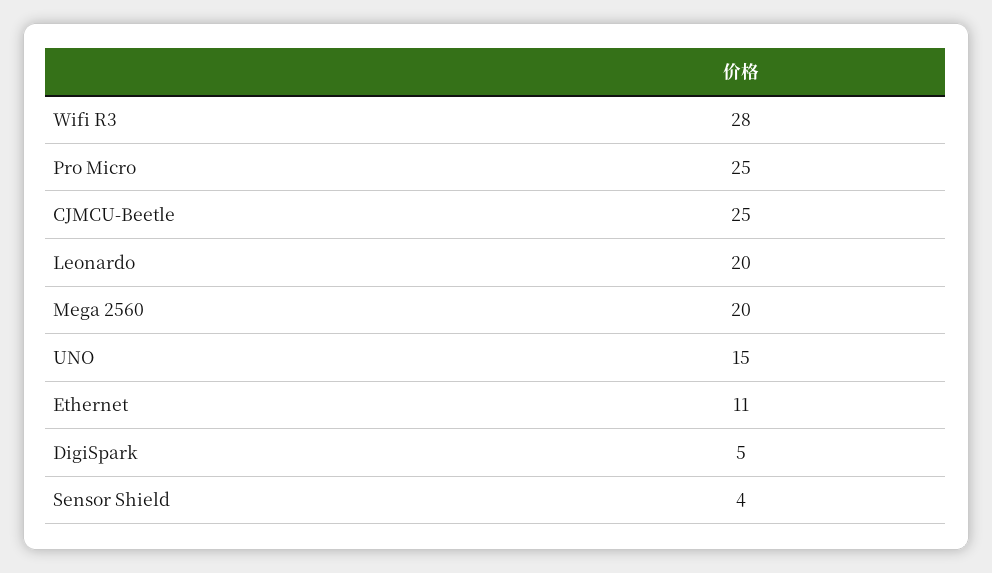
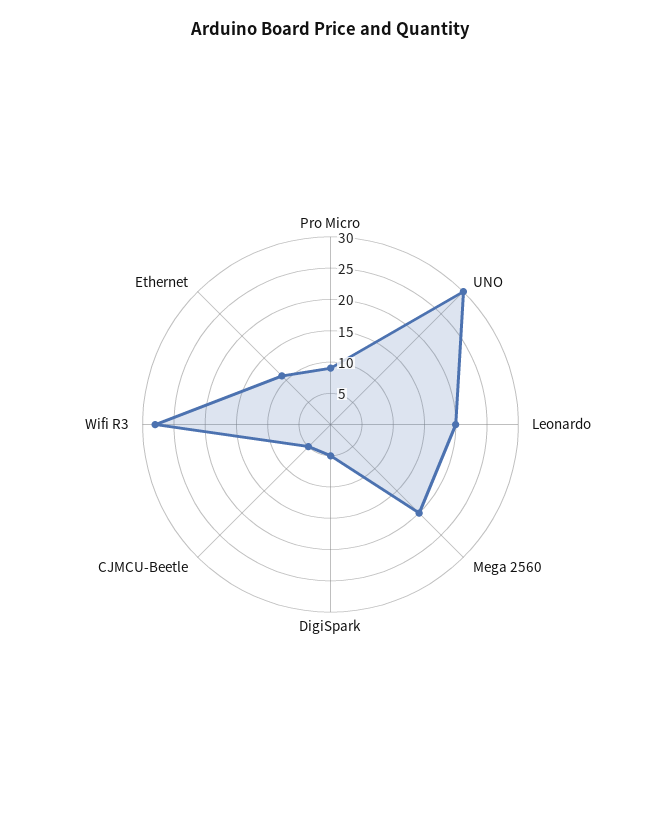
  {
    "Wifi R3": 28,
-   "Pro Micro": 25,
+   "Pro Micro": 10,
-   "CJMCU-Beetle": 25,
+   "CJMCU-Beetle": 5,
    "Leonardo": 20,
    "Mega 2560": 20,
-   "UNO": 15,
+   "UNO": 30,
    "Ethernet": 11,
-   "DigiSpark": 5,
+   "DigiSpark": 5
-   "Sensor Shield": 4
  }

